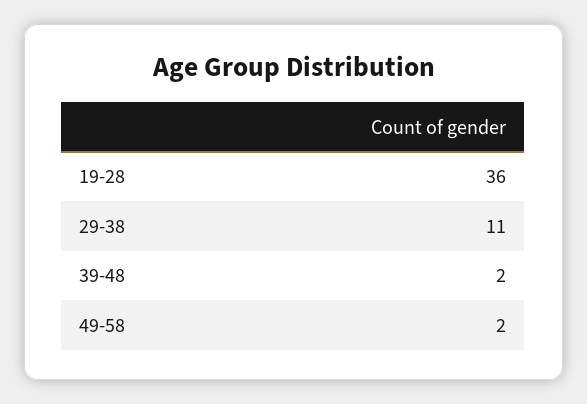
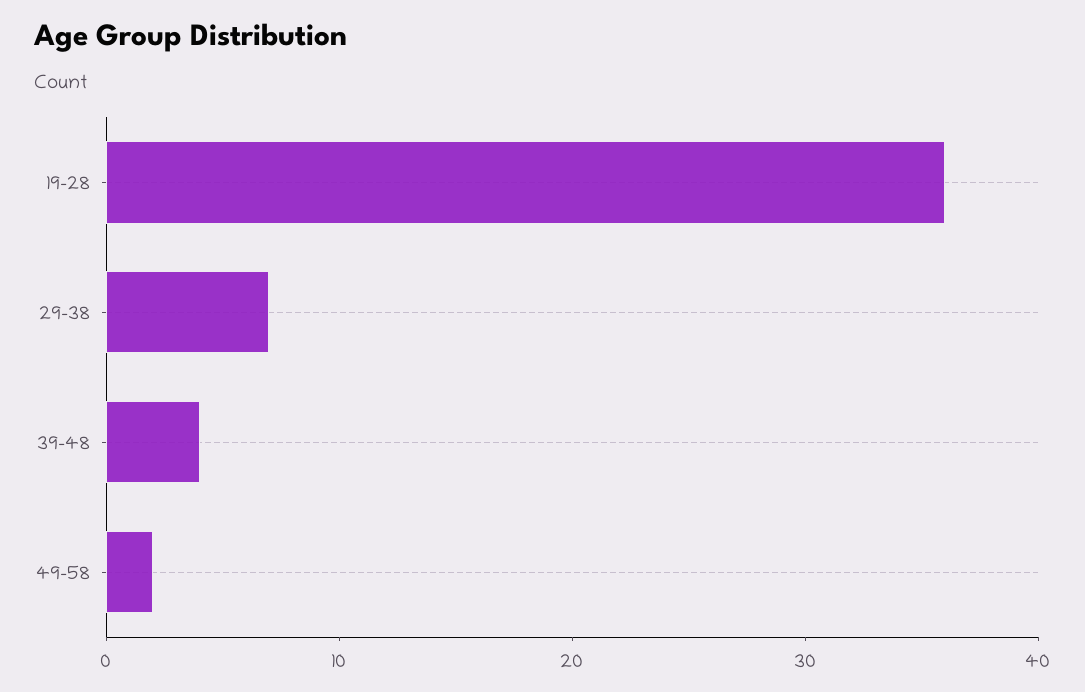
  {
    "19-28": 36,
-   "29-38": 11,
+   "29-38": 7,
-   "39-48": 2,
+   "39-48": 4,
    "49-58": 2
  }

